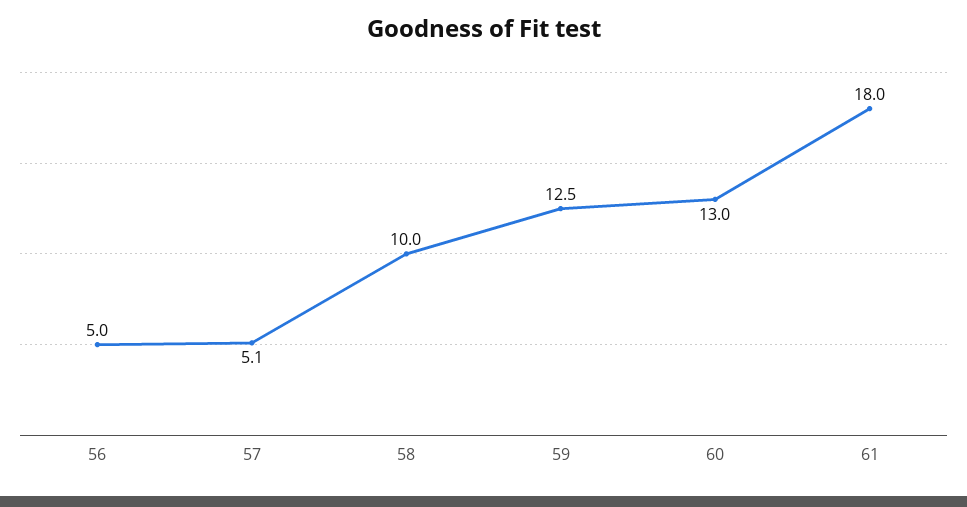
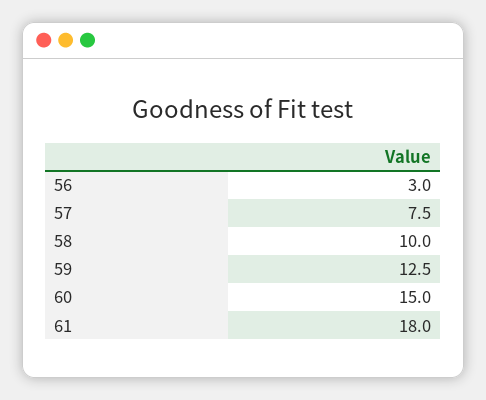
  {
-   "56": 5,
+   "56": 3,
-   "57": 5.1,
+   "57": 7.5,
    "58": 10,
    "59": 12.5,
-   "60": 13,
+   "60": 15,
    "61": 18
  }

